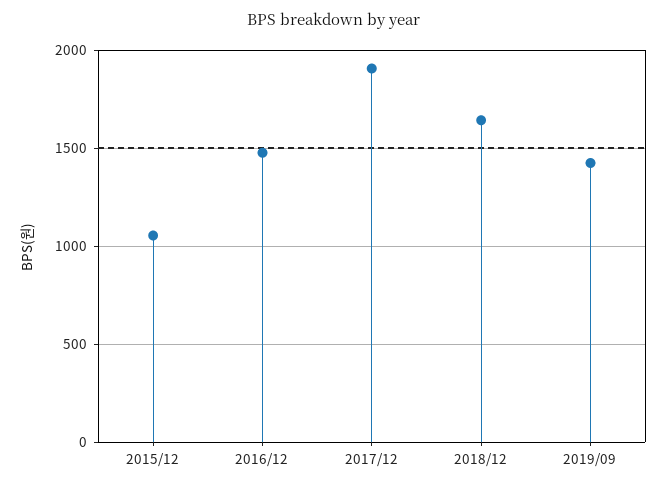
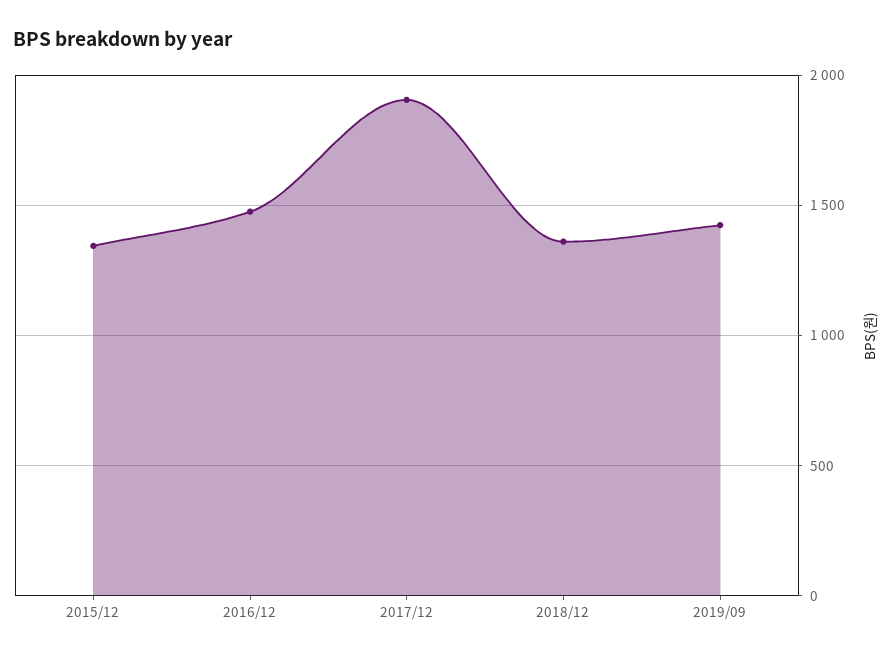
  {
-   "2015/12": 1050,
+   "2015/12": 1350,
    "2016/12": 1500,
    "2017/12": 1900,
-   "2018/12": 1650,
+   "2018/12": 1350,
    "2019/09": 1400
  }

